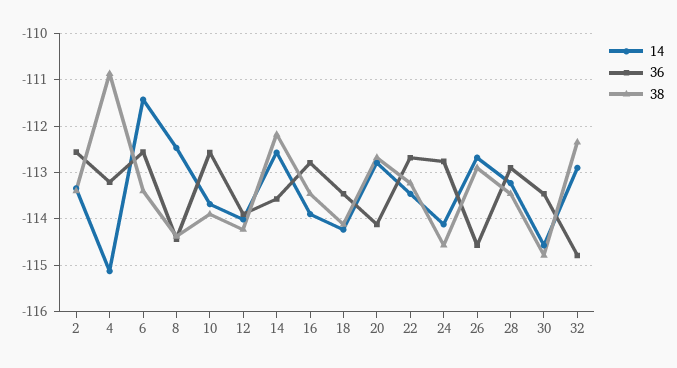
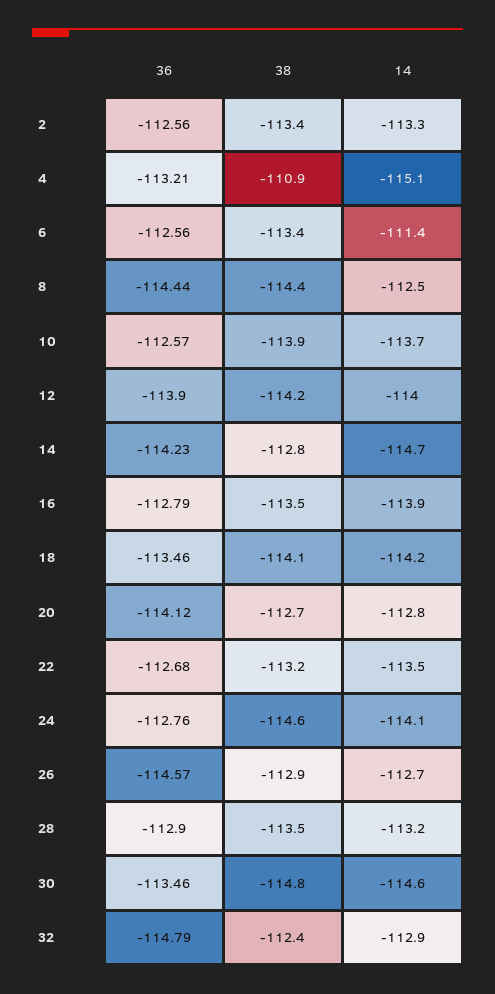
  {
    "14": {
      "2": -113.3,
      "4": -115.1,
      "6": -111.4,
      "8": -112.5,
      "10": -113.7,
      "12": -114,
-     "14": -112.6,
+     "14": -114.7,
      "16": -113.9,
      "18": -114.2,
      "20": -112.8,
      "22": -113.5,
      "24": -114.1,
      "26": -112.7,
      "28": -113.2,
      "30": -114.6,
      "32": -112.9
    },
    "36": {
      "2": -112.56,
      "4": -113.21,
      "6": -112.56,
      "8": -114.44,
      "10": -112.57,
      "12": -113.9,
-     "14": -113.6,
+     "14": -114.23,
      "16": -112.79,
      "18": -113.46,
      "20": -114.12,
      "22": -112.68,
      "24": -112.76,
      "26": -114.57,
      "28": -112.9,
      "30": -113.46,
      "32": -114.79
    },
    "38": {
      "2": -113.4,
      "4": -110.9,
      "6": -113.4,
      "8": -114.4,
      "10": -113.9,
      "12": -114.2,
-     "14": -112.2,
+     "14": -112.8,
      "16": -113.5,
      "18": -114.1,
      "20": -112.7,
      "22": -113.2,
      "24": -114.6,
      "26": -112.9,
      "28": -113.5,
      "30": -114.8,
      "32": -112.4
    }
  }

